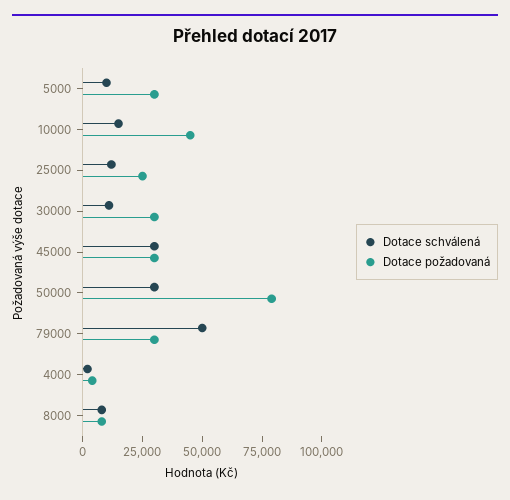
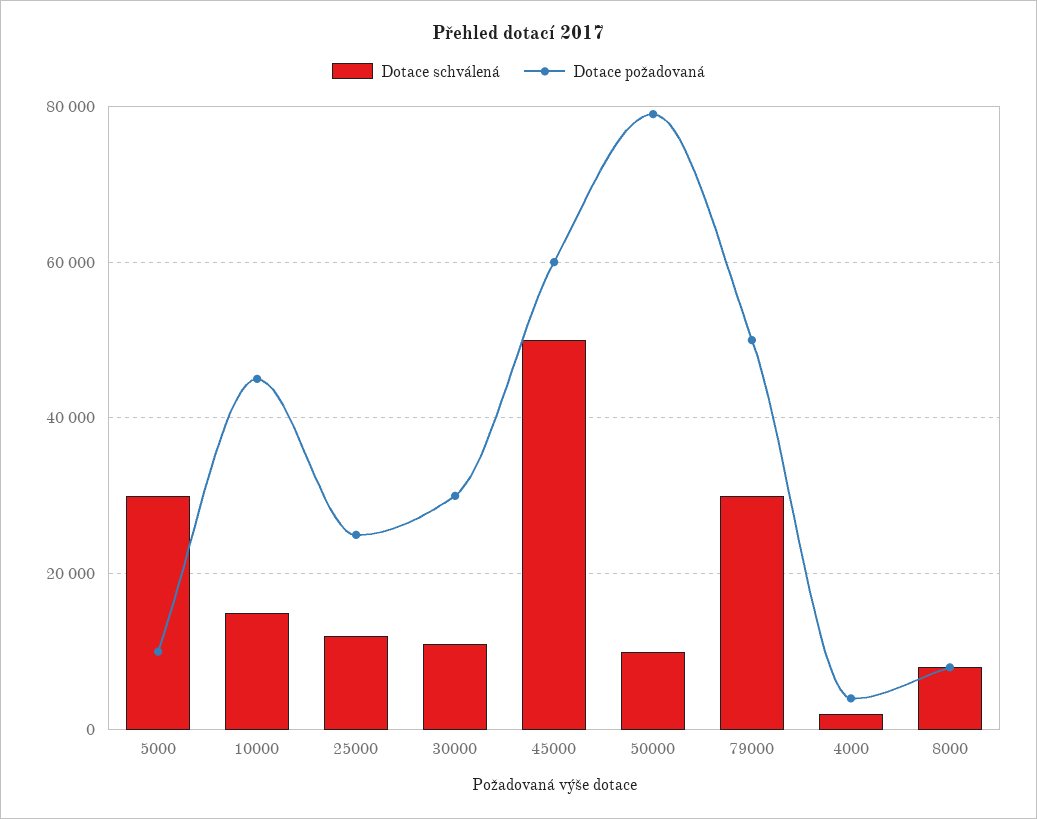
  {
    "Dotace schválená": {
-     "5000": 10000,
+     "5000": 30000,
      "10000": 16000,
      "25000": 12000,
      "30000": 12000,
-     "45000": 30000,
+     "45000": 50000,
-     "50000": 30000,
+     "50000": 10000,
-     "79000": 50000,
+     "79000": 30000,
      "4000": 2000,
      "8000": 8000
    },
    "Dotace požadovaná": {
-     "5000": 30000,
+     "5000": 10000,
      "10000": 46000,
      "25000": 26000,
      "30000": 30000,
-     "45000": 30000,
+     "45000": 60000,
      "50000": 80000,
-     "79000": 30000,
+     "79000": 50000,
      "4000": 4000,
      "8000": 8000
    }
  }

